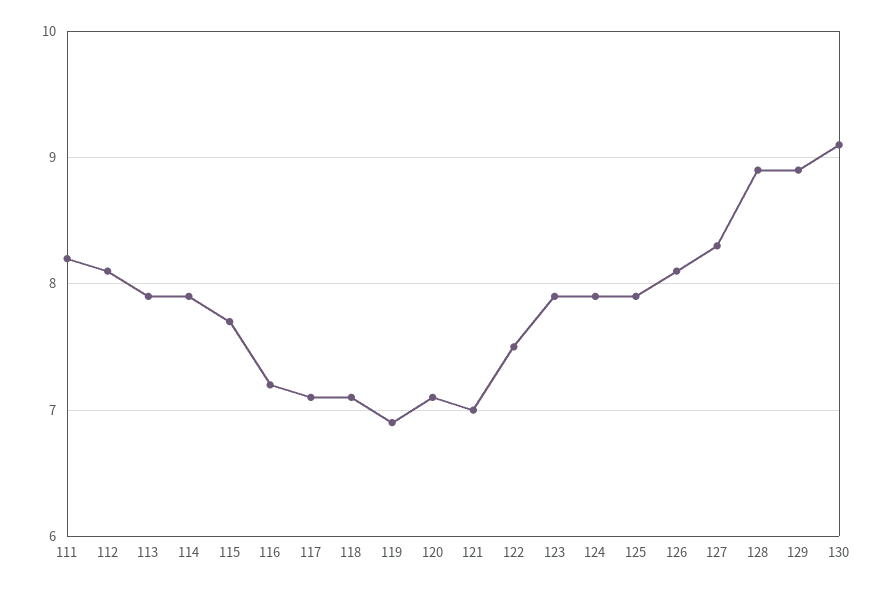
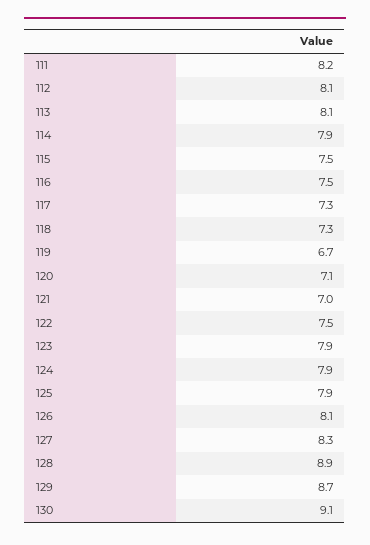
  {
    "111": 8.2,
    "112": 8.1,
-   "113": 7.9,
+   "113": 8.1,
    "114": 7.9,
-   "115": 7.7,
+   "115": 7.5,
-   "116": 7.2,
+   "116": 7.5,
-   "117": 7.1,
+   "117": 7.3,
-   "118": 7.1,
+   "118": 7.3,
-   "119": 6.9,
+   "119": 6.7,
    "120": 7.1,
    "121": 7,
    "122": 7.5,
    "123": 7.9,
    "124": 7.9,
    "125": 7.9,
    "126": 8.1,
    "127": 8.3,
    "128": 8.9,
-   "129": 8.9,
+   "129": 8.7,
    "130": 9.1
  }

